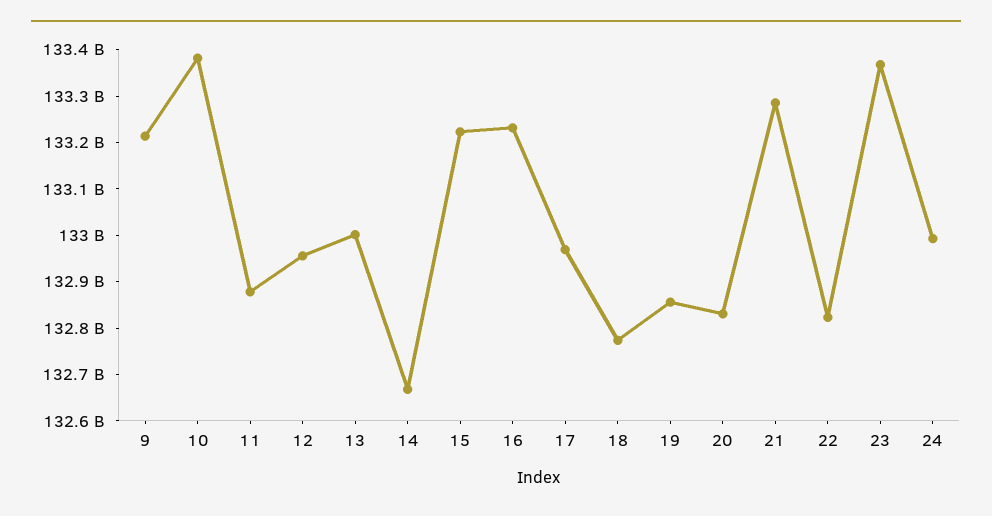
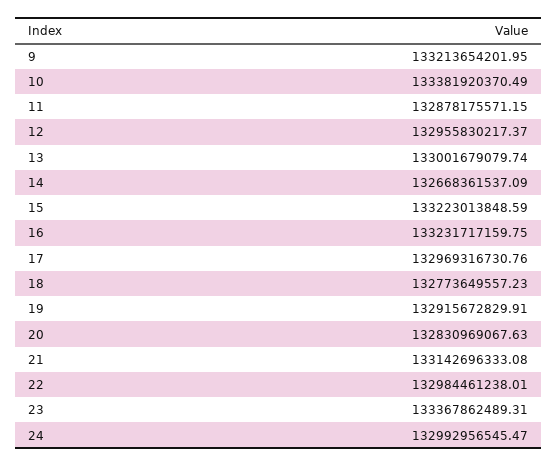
  {
    "9": 133213654201.95,
    "10": 133381920370.49,
    "11": 132878175571.15,
    "12": 132955830217.37,
    "13": 133001679079.74,
    "14": 132668361537.09,
    "15": 133223013848.59,
    "16": 133231717159.75,
    "17": 132969316730.76,
    "18": 132773649557.23,
-   "19": 132860000000,
+   "19": 132915672829.91,
    "20": 132830969067.63,
-   "21": 133280000000,
+   "21": 133142696333.08,
-   "22": 132820000000,
+   "22": 132984461238.01,
    "23": 133367862489.31,
    "24": 132992956545.47
  }

